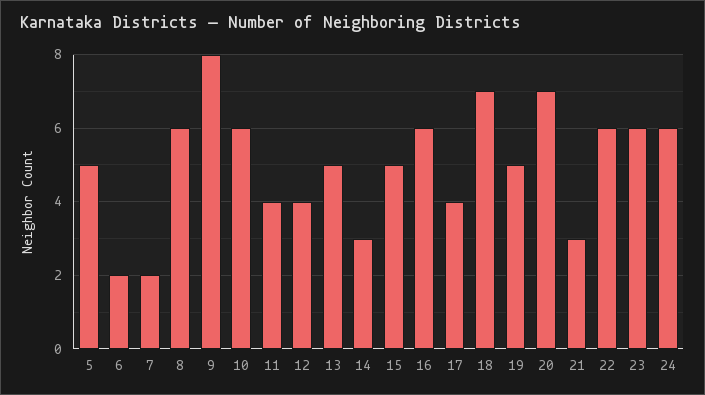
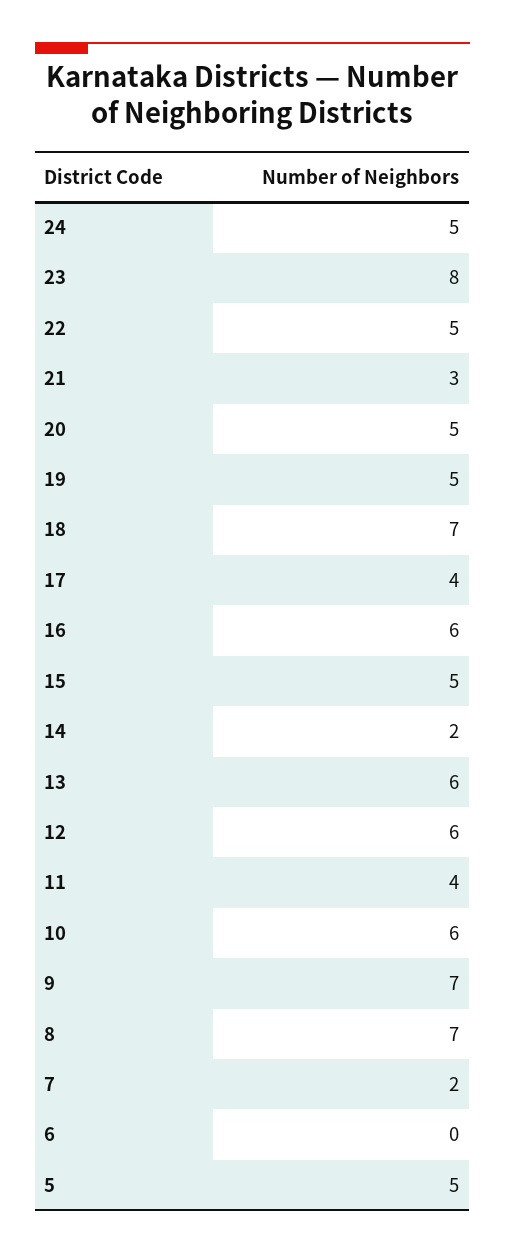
  {
    "5": 5,
-   "6": 2,
+   "6": 0,
    "7": 2,
-   "8": 6,
+   "8": 7,
-   "9": 8,
+   "9": 7,
    "10": 6,
    "11": 4,
-   "12": 4,
+   "12": 6,
-   "13": 5,
+   "13": 6,
-   "14": 3,
+   "14": 2,
    "15": 5,
    "16": 6,
    "17": 4,
    "18": 7,
    "19": 5,
-   "20": 7,
+   "20": 5,
    "21": 3,
-   "22": 6,
+   "22": 5,
-   "23": 6,
+   "23": 8,
-   "24": 6
+   "24": 5
  }

